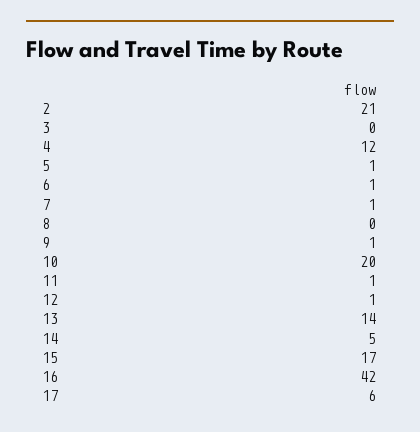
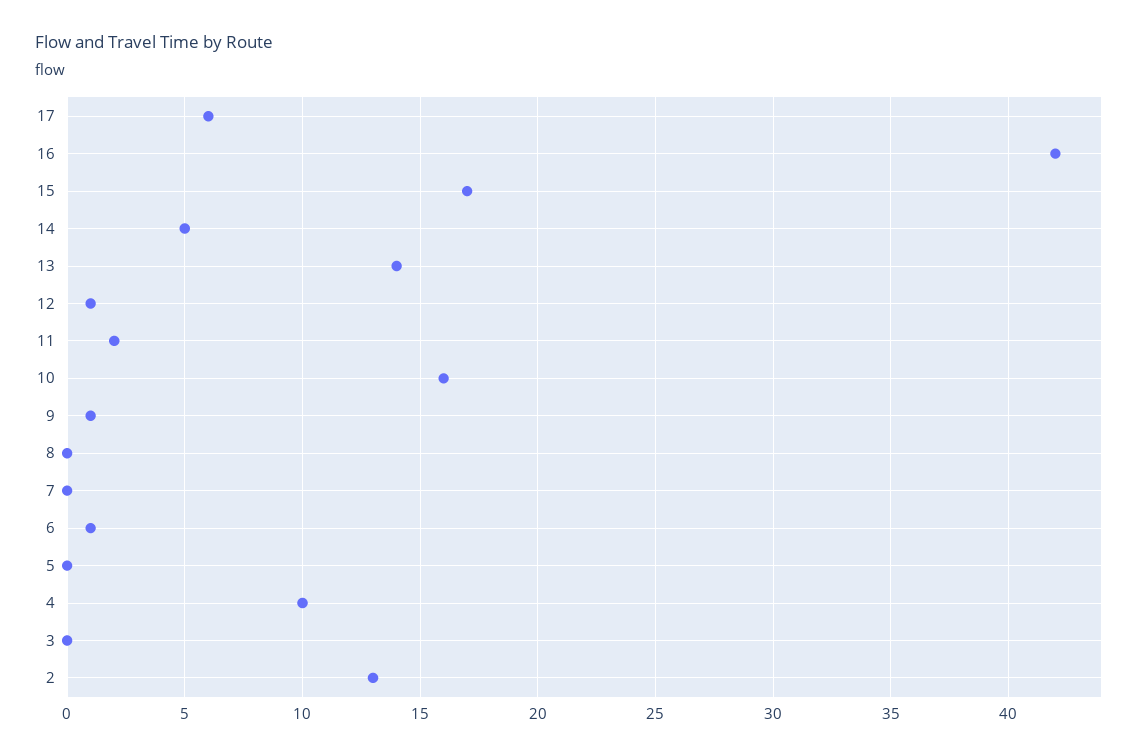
  {
-   "2": 21,
+   "2": 13,
    "3": 0,
-   "4": 12,
+   "4": 10,
-   "5": 1,
+   "5": 0,
    "6": 1,
-   "7": 1,
+   "7": 0,
    "8": 0,
    "9": 1,
-   "10": 20,
+   "10": 16,
-   "11": 1,
+   "11": 2,
    "12": 1,
    "13": 14,
    "14": 5,
    "15": 17,
    "16": 42,
    "17": 6
  }

